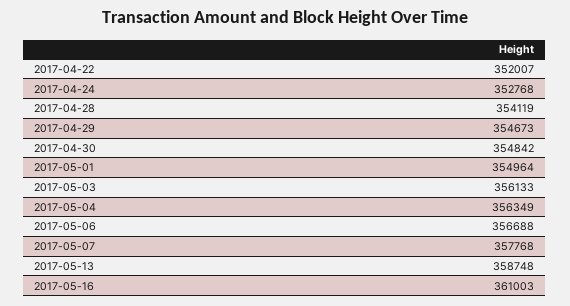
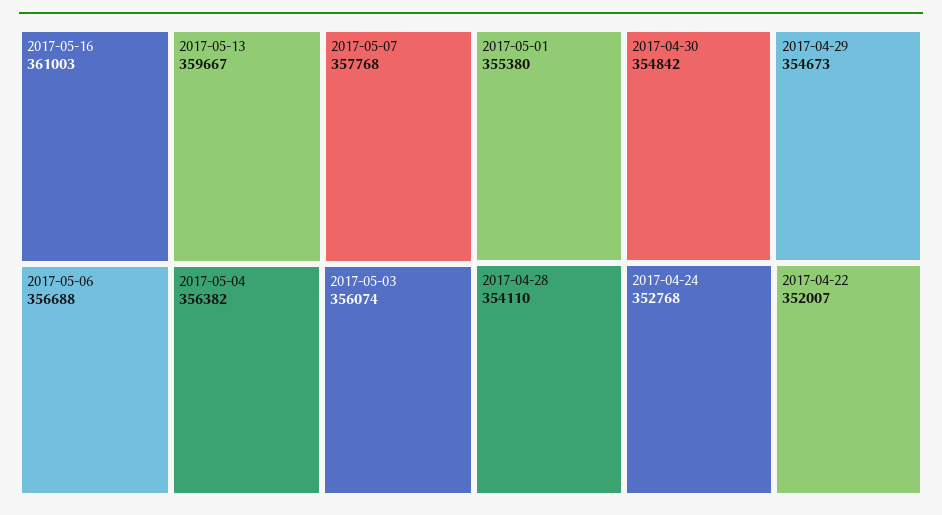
  {
    "2017-04-22": 352007,
    "2017-04-24": 352768,
-   "2017-04-28": 354119,
+   "2017-04-28": 354110,
    "2017-04-29": 354673,
    "2017-04-30": 354842,
-   "2017-05-01": 354964,
+   "2017-05-01": 355380,
-   "2017-05-03": 356133,
+   "2017-05-03": 356074,
-   "2017-05-04": 356349,
+   "2017-05-04": 356382,
    "2017-05-06": 356688,
    "2017-05-07": 357768,
-   "2017-05-13": 358748,
+   "2017-05-13": 359667,
    "2017-05-16": 361003
  }

